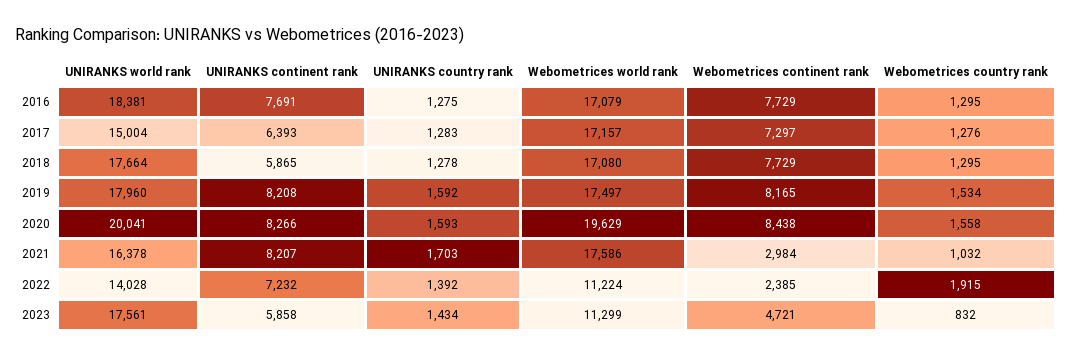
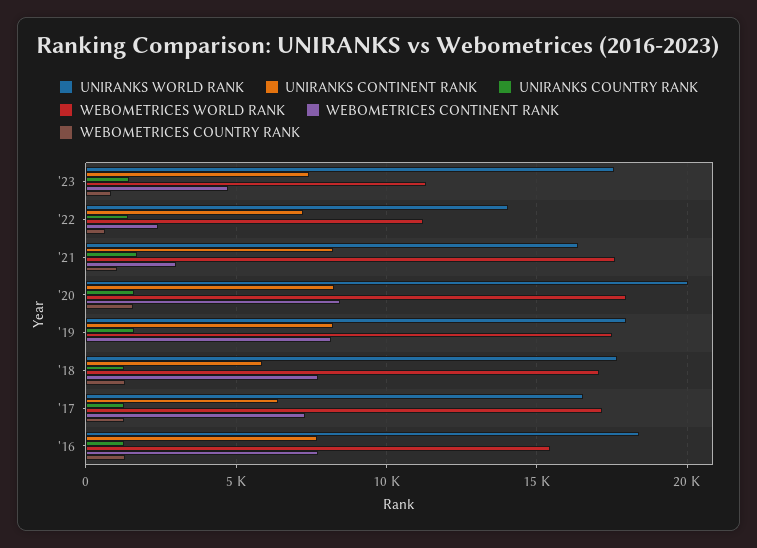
  {
    "UNIRANKS world rank": {
      "2016": 18381,
-     "2017": 15004,
+     "2017": 16500,
      "2018": 17664,
      "2019": 17960,
      "2020": 20041,
      "2021": 16378,
      "2022": 14028,
      "2023": 17561
    },
    "UNIRANKS continent rank": {
      "2016": 7691,
      "2017": 6393,
      "2018": 5865,
      "2019": 8208,
      "2020": 8266,
      "2021": 8207,
      "2022": 7232,
-     "2023": 5858
+     "2023": 7500
    },
    "UNIRANKS country rank": {
      "2016": 1275,
      "2017": 1283,
      "2018": 1278,
      "2019": 1592,
      "2020": 1593,
      "2021": 1703,
      "2022": 1392,
      "2023": 1434
    },
    "Webometrices world rank": {
-     "2016": 17079,
+     "2016": 15500,
      "2017": 17157,
      "2018": 17080,
      "2019": 17497,
-     "2020": 19629,
+     "2020": 18000,
      "2021": 17586,
      "2022": 11224,
      "2023": 11299
    },
    "Webometrices continent rank": {
      "2016": 7729,
      "2017": 7297,
      "2018": 7729,
      "2019": 8165,
      "2020": 8438,
      "2021": 2984,
      "2022": 2385,
      "2023": 4721
    },
    "Webometrices country rank": {
      "2016": 1295,
      "2017": 1276,
      "2018": 1295,
-     "2019": 1534,
+     "2019": 0,
      "2020": 1558,
      "2021": 1032,
-     "2022": 1915,
+     "2022": 500,
      "2023": 832
    }
  }

